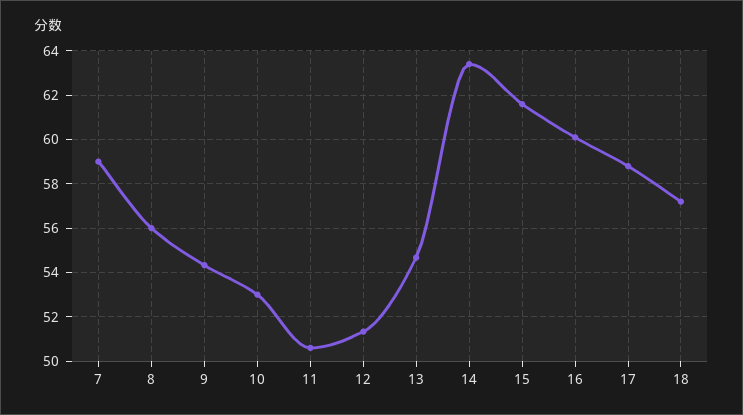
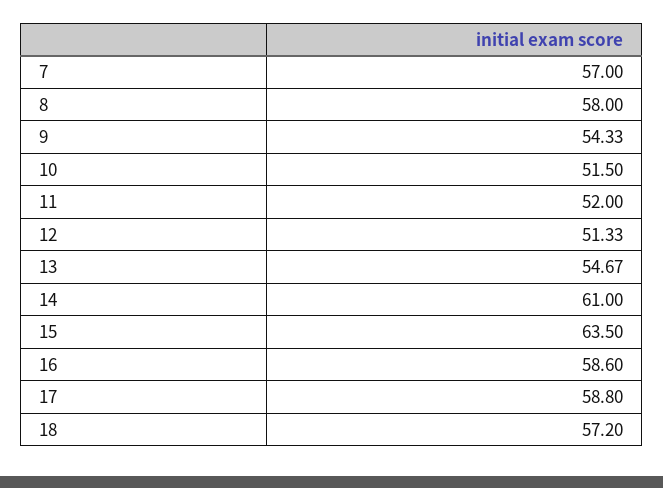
  {
-   "7": 59,
+   "7": 57,
-   "8": 56,
+   "8": 58,
    "9": 54.33,
-   "10": 53,
+   "10": 51.5,
-   "11": 50.5,
+   "11": 52,
    "12": 51.33,
    "13": 54.67,
-   "14": 63.5,
+   "14": 61,
-   "15": 61.5,
+   "15": 63.5,
-   "16": 60,
+   "16": 58.6,
    "17": 58.8,
    "18": 57.2
  }

